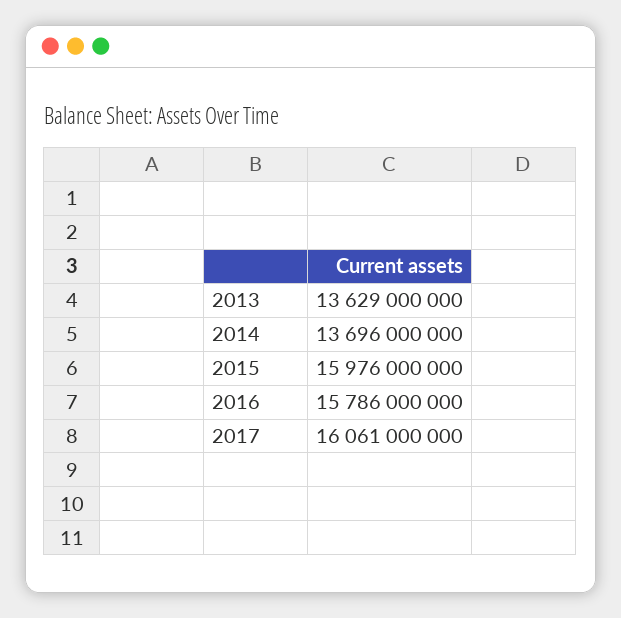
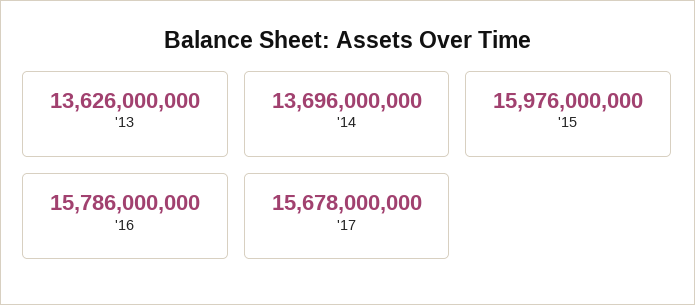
  {
-   "2013": 13629000000,
+   "2013": 13626000000,
    "2014": 13696000000,
    "2015": 15976000000,
    "2016": 15786000000,
-   "2017": 16061000000
+   "2017": 15678000000
  }

